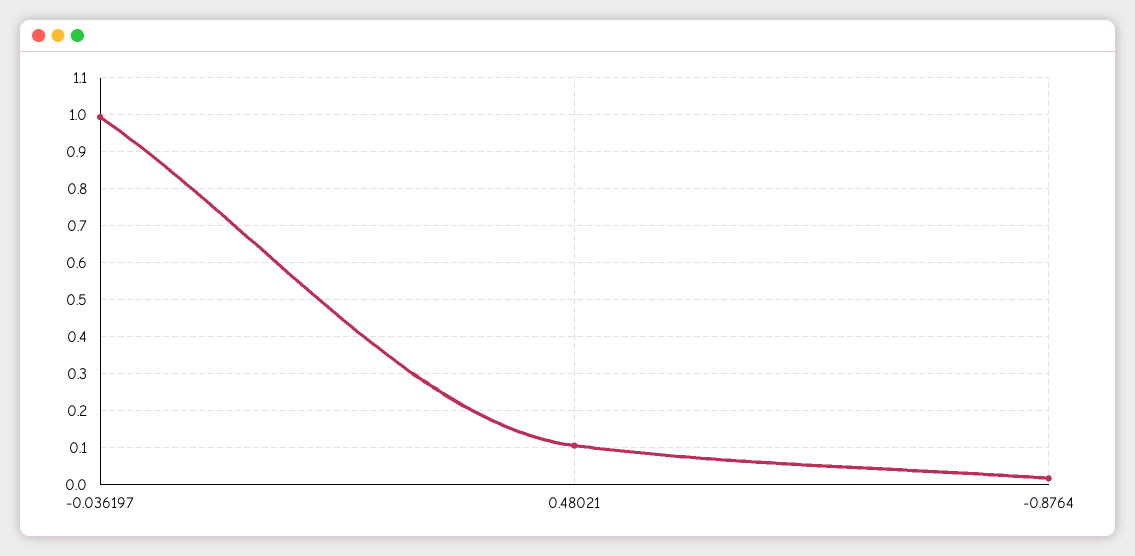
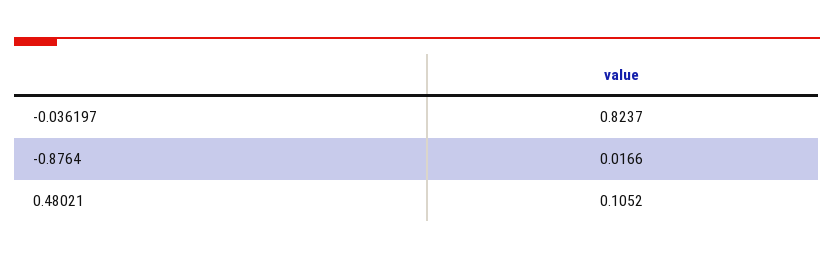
  {
-   "-0.036197": 1,
+   "-0.036197": 0.8237,
    "0.48021": 0.1052,
    "-0.8764": 0.0166
  }

